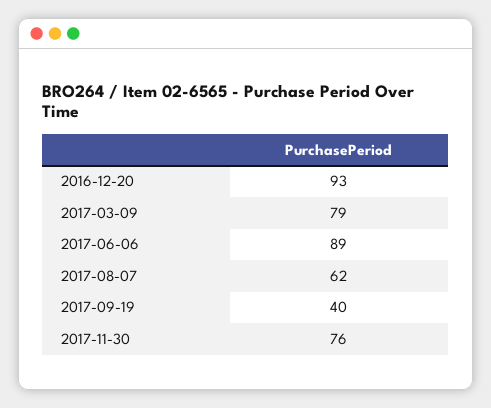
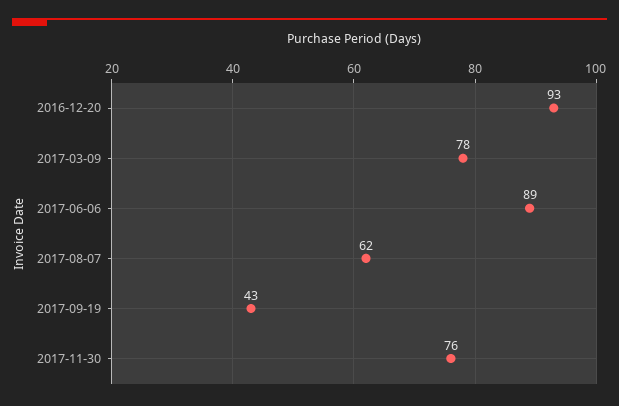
  {
    "2016-12-20": 93,
-   "2017-03-09": 79,
+   "2017-03-09": 78,
    "2017-06-06": 89,
    "2017-08-07": 62,
-   "2017-09-19": 40,
+   "2017-09-19": 43,
    "2017-11-30": 76
  }

